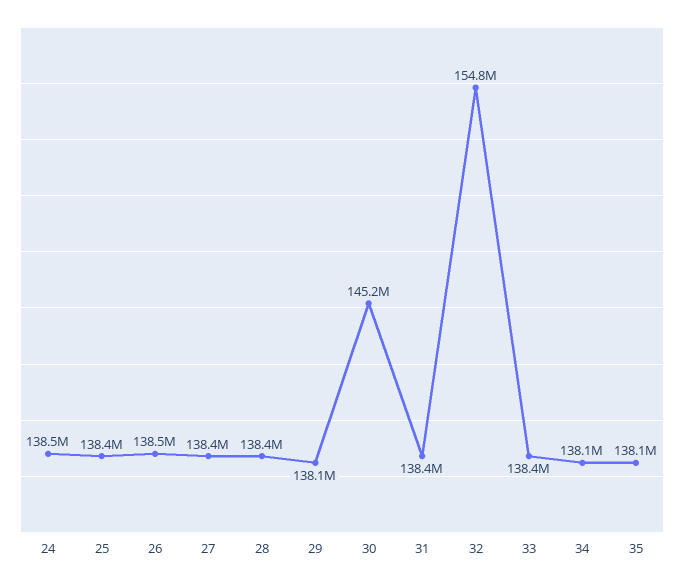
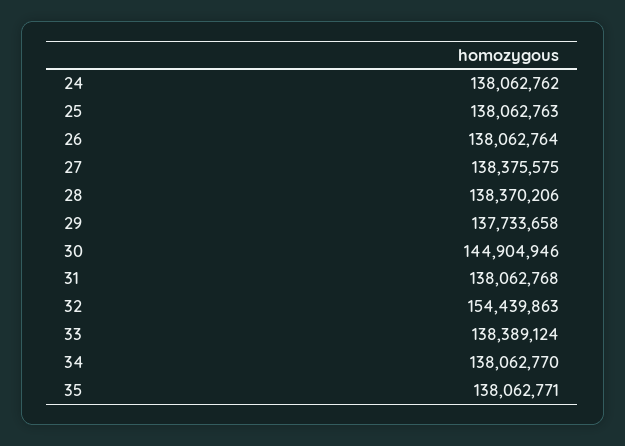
  {
-   "24": 138500000,
+   "24": 138062762,
-   "25": 138400000,
+   "25": 138062763,
-   "26": 138500000,
+   "26": 138062764,
    "27": 138375575,
    "28": 138370206,
-   "29": 138100000,
+   "29": 137733658,
-   "30": 145200000,
+   "30": 144904946,
-   "31": 138400000,
+   "31": 138062768,
-   "32": 154800000,
+   "32": 154439863,
    "33": 138389124,
    "34": 138062770,
    "35": 138062771
  }

